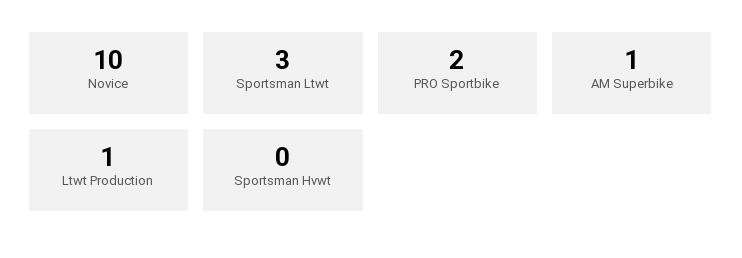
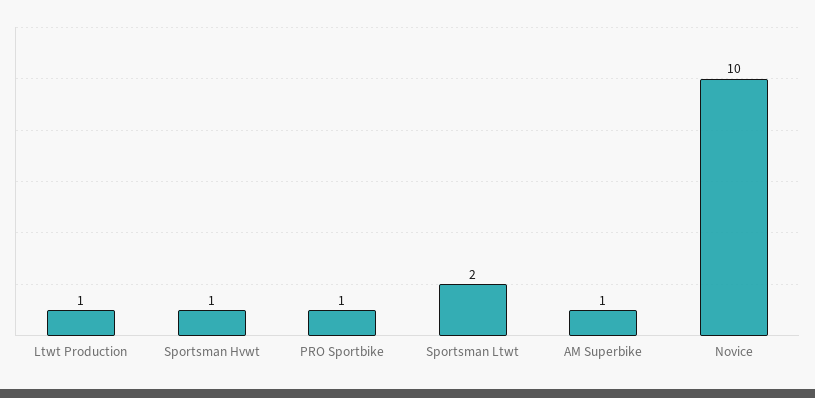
  {
    "Novice": 10,
-   "Sportsman Ltwt": 3,
+   "Sportsman Ltwt": 2,
-   "PRO Sportbike": 2,
+   "PRO Sportbike": 1,
    "AM Superbike": 1,
    "Ltwt Production": 1,
-   "Sportsman Hvwt": 0
+   "Sportsman Hvwt": 1
  }

